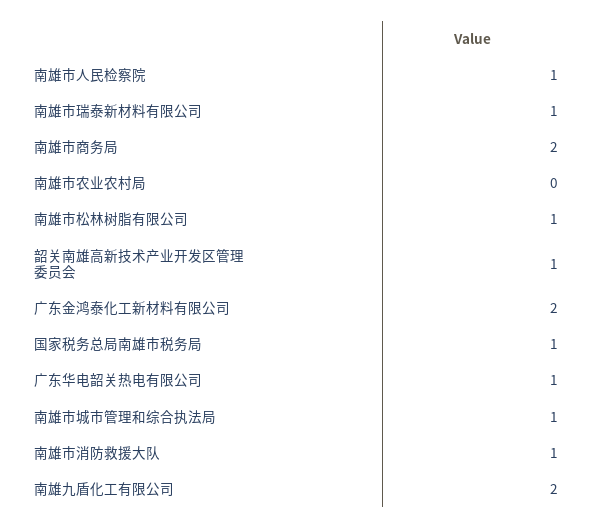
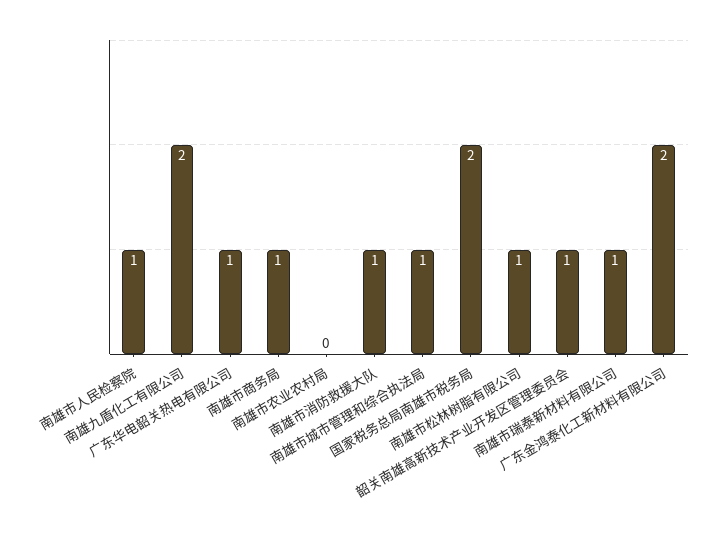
  {
    "南雄市人民检察院": 1,
    "南雄市瑞泰新材料有限公司": 1,
-   "南雄市商务局": 2,
+   "南雄市商务局": 1,
    "南雄市农业农村局": 0,
    "南雄市松林树脂有限公司": 1,
    "韶关南雄高新技术产业开发区管理委员会": 1,
    "广东金鸿泰化工新材料有限公司": 2,
-   "国家税务总局南雄市税务局": 1,
+   "国家税务总局南雄市税务局": 2,
    "广东华电韶关热电有限公司": 1,
    "南雄市城市管理和综合执法局": 1,
    "南雄市消防救援大队": 1,
    "南雄九盾化工有限公司": 2
  }

